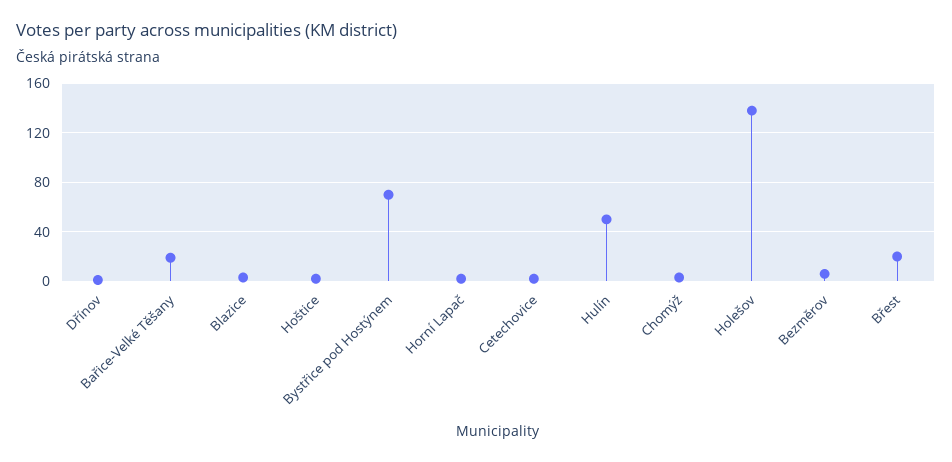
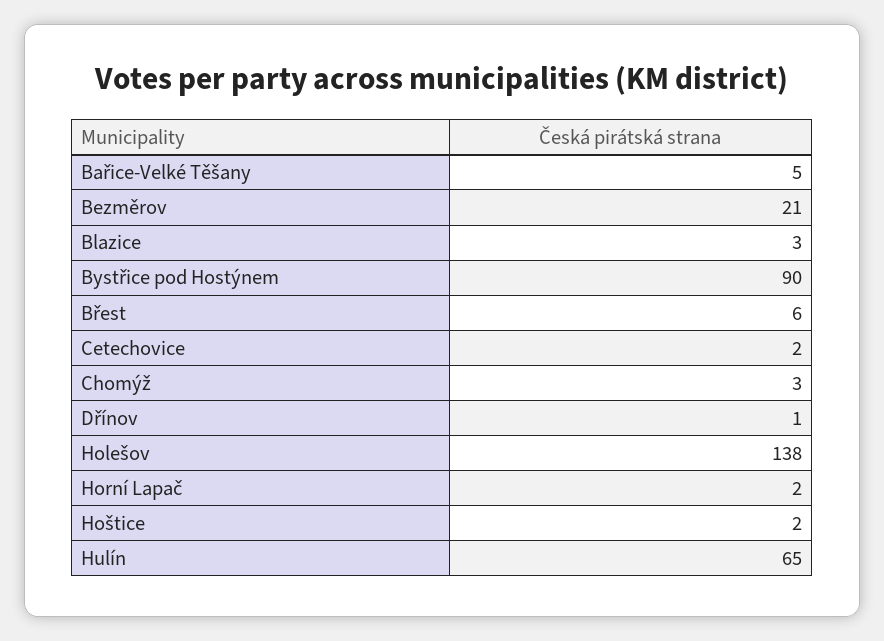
  {
    "Dřínov": 1,
-   "Bařice-Velké Těšany": 20,
+   "Bařice-Velké Těšany": 5,
    "Blazice": 3,
    "Hoštice": 2,
-   "Bystřice pod Hostýnem": 70,
+   "Bystřice pod Hostýnem": 90,
    "Horní Lapač": 2,
    "Cetechovice": 2,
-   "Hulín": 50,
+   "Hulín": 65,
    "Chomýž": 3,
    "Holešov": 138,
-   "Bezměrov": 5,
+   "Bezměrov": 21,
-   "Břest": 20
+   "Břest": 6
  }

